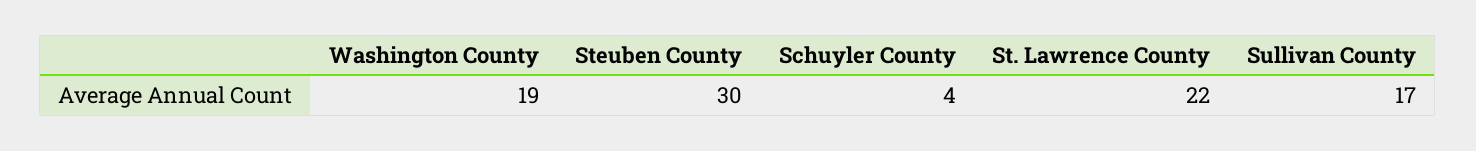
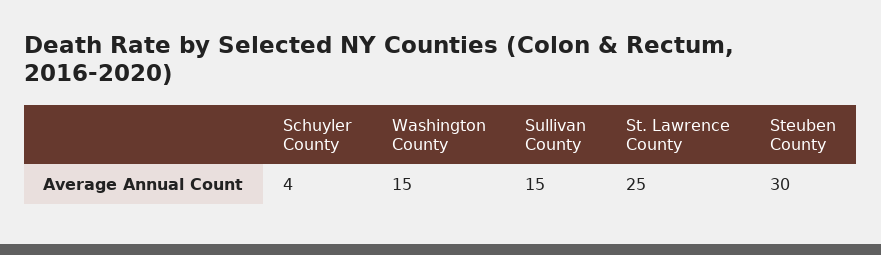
  {
-   "Washington County": 19,
+   "Washington County": 15,
    "Steuben County": 30,
    "Schuyler County": 4,
-   "St. Lawrence County": 22,
+   "St. Lawrence County": 25,
-   "Sullivan County": 17
+   "Sullivan County": 15
  }

